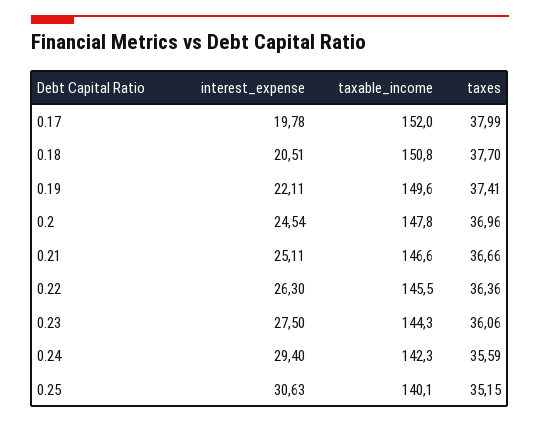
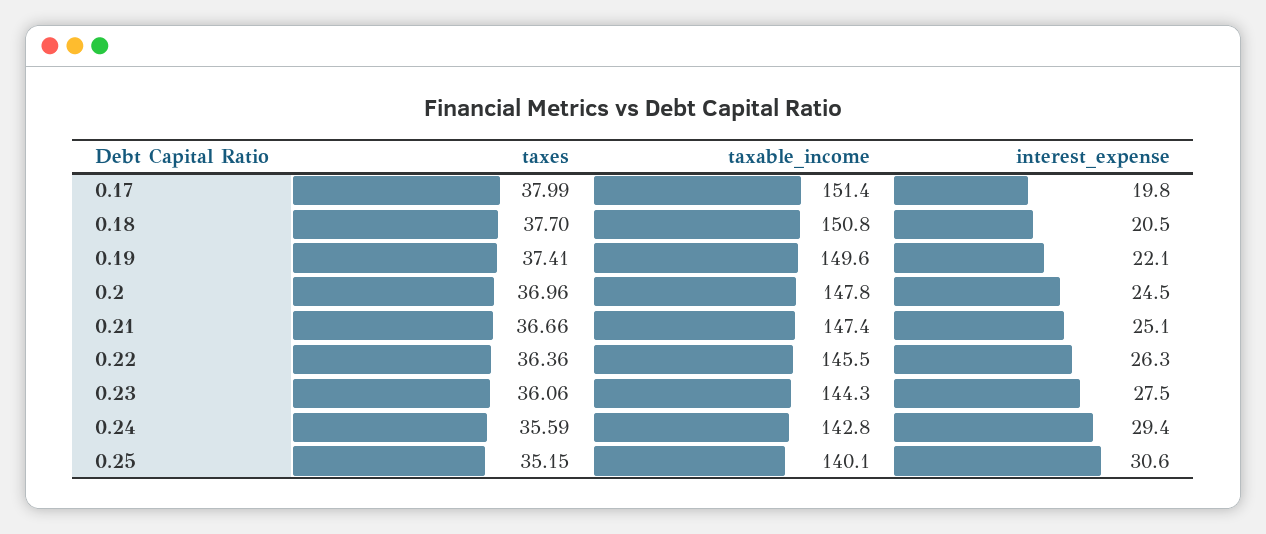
  {
    "interest_expense": {
      "0.17": 19.78,
      "0.18": 20.51,
      "0.19": 22.11,
      "0.2": 24.54,
      "0.21": 25.11,
      "0.22": 26.3,
      "0.23": 27.5,
      "0.24": 29.4,
      "0.25": 30.63
    },
    "taxable_income": {
-     "0.17": 152,
+     "0.17": 151.4,
      "0.18": 150.8,
      "0.19": 149.6,
      "0.2": 147.8,
-     "0.21": 146.6,
+     "0.21": 147.4,
      "0.22": 145.5,
      "0.23": 144.3,
-     "0.24": 142.3,
+     "0.24": 142.8,
      "0.25": 140.1
    },
    "taxes": {
      "0.17": 37.99,
      "0.18": 37.7,
      "0.19": 37.41,
      "0.2": 36.96,
      "0.21": 36.66,
      "0.22": 36.36,
      "0.23": 36.06,
      "0.24": 35.59,
      "0.25": 35.15
    }
  }

